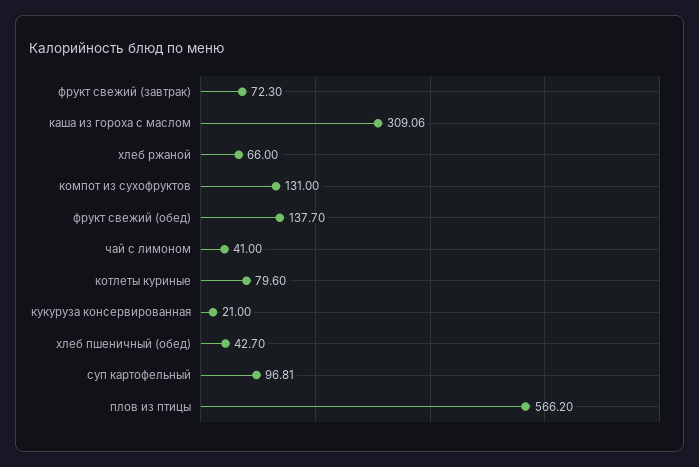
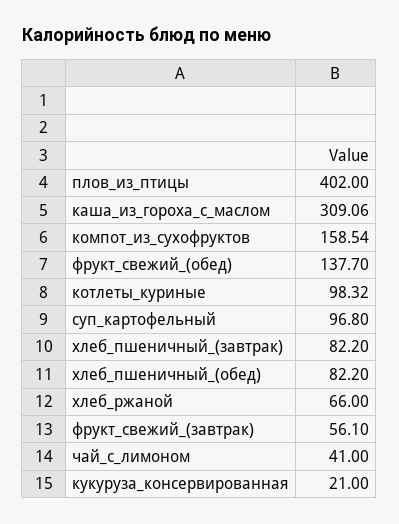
  {
-   "фрукт свежий (завтрак)": 72.3,
+   "фрукт свежий (завтрак)": 56.1,
    "каша из гороха с маслом": 309.06,
    "хлеб ржаной": 66,
-   "компот из сухофруктов": 131,
+   "компот из сухофруктов": 158.54,
    "фрукт свежий (обед)": 137.7,
    "чай с лимоном": 41,
-   "котлеты куриные": 79.6,
+   "котлеты куриные": 98.32,
    "кукуруза консервированная": 21,
-   "хлеб пшеничный (обед)": 42.7,
+   "хлеб пшеничный (обед)": 82.2,
-   "суп картофельный": 96.81,
+   "суп картофельный": 96.8,
-   "плов из птицы": 566.2
+   "плов из птицы": 402,
+   "хлеб_пшеничный_(завтрак)": 82.2
  }

